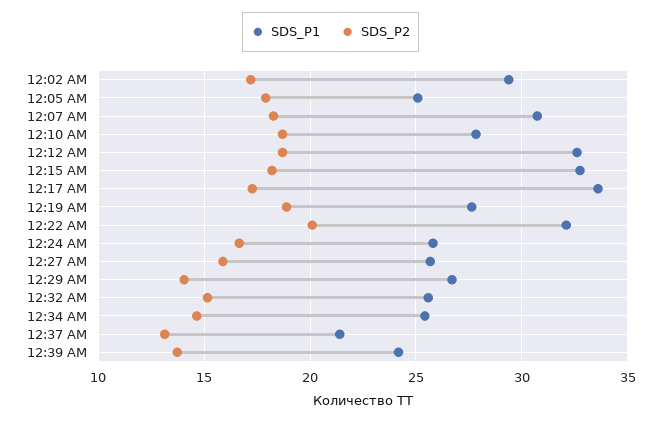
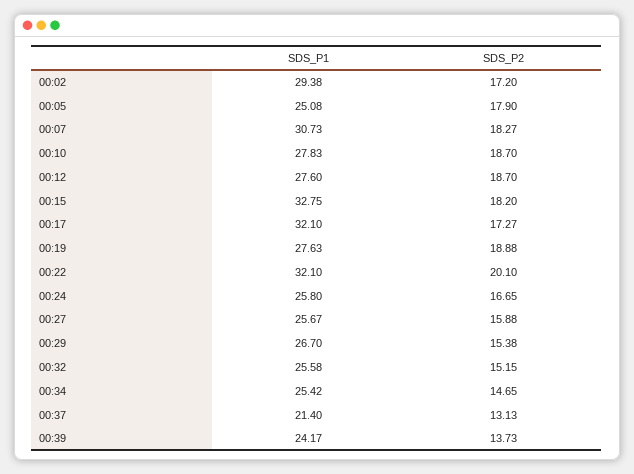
  {
    "SDS_P1": {
      "12:02 AM": 29.38,
      "12:05 AM": 25.08,
      "12:07 AM": 30.73,
      "12:10 AM": 27.83,
-     "12:12 AM": 32.5,
+     "12:12 AM": 27.6,
      "12:15 AM": 32.75,
-     "12:17 AM": 33.5,
+     "12:17 AM": 32.1,
      "12:19 AM": 27.63,
      "12:22 AM": 32.1,
      "12:24 AM": 25.8,
      "12:27 AM": 25.67,
      "12:29 AM": 26.7,
      "12:32 AM": 25.58,
      "12:34 AM": 25.42,
      "12:37 AM": 21.4,
      "12:39 AM": 24.17
    },
    "SDS_P2": {
      "12:02 AM": 17.2,
      "12:05 AM": 17.9,
      "12:07 AM": 18.27,
      "12:10 AM": 18.7,
      "12:12 AM": 18.7,
      "12:15 AM": 18.2,
      "12:17 AM": 17.27,
      "12:19 AM": 18.88,
      "12:22 AM": 20.1,
      "12:24 AM": 16.65,
      "12:27 AM": 15.88,
-     "12:29 AM": 14,
+     "12:29 AM": 15.38,
      "12:32 AM": 15.15,
      "12:34 AM": 14.65,
      "12:37 AM": 13.13,
      "12:39 AM": 13.73
    }
  }

